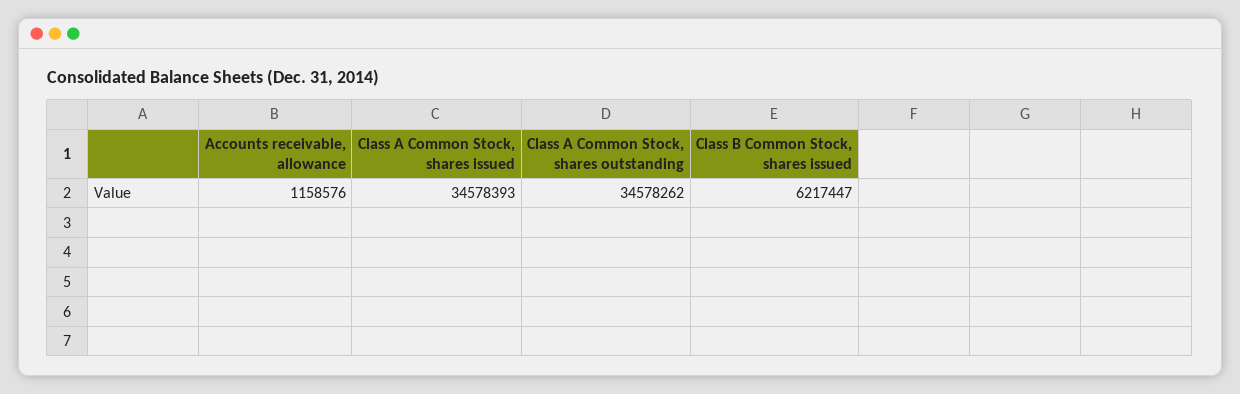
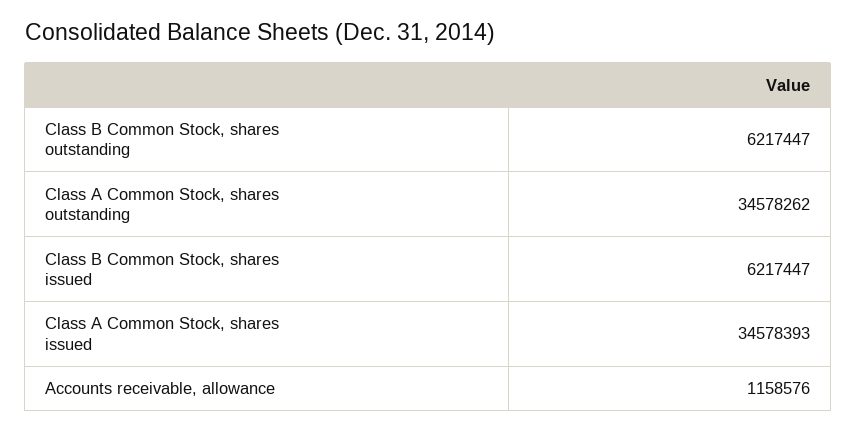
  {
    "Accounts receivable, allowance": 1158576,
    "Class A Common Stock, shares issued": 34578393,
    "Class A Common Stock, shares outstanding": 34578262,
-   "Class B Common Stock, shares issued": 6217447
+   "Class B Common Stock, shares issued": 6217447,
+   "Class B Common Stock, shares outstanding": 6217447
  }

